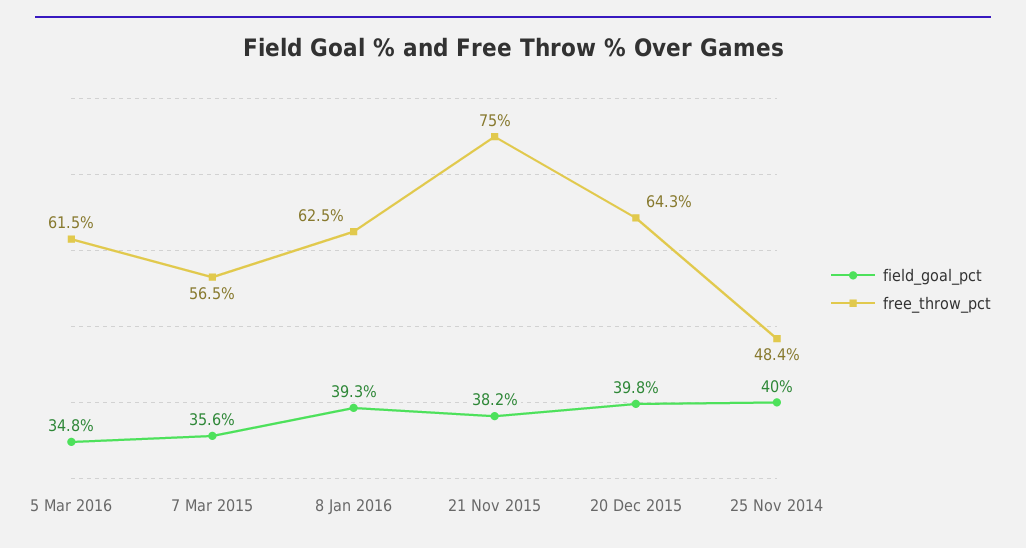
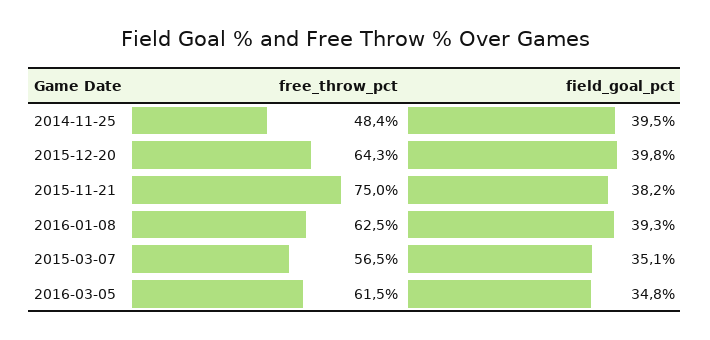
  {
    "field_goal_pct": {
      "5 Mar 2016": 34.8,
-     "7 Mar 2015": 35.6,
+     "7 Mar 2015": 35.1,
      "8 Jan 2016": 39.3,
      "21 Nov 2015": 38.2,
      "20 Dec 2015": 39.8,
-     "25 Nov 2014": 40
+     "25 Nov 2014": 39.5
    },
    "free_throw_pct": {
      "5 Mar 2016": 61.5,
      "7 Mar 2015": 56.5,
      "8 Jan 2016": 62.5,
      "21 Nov 2015": 75,
      "20 Dec 2015": 64.3,
      "25 Nov 2014": 48.4
    }
  }

